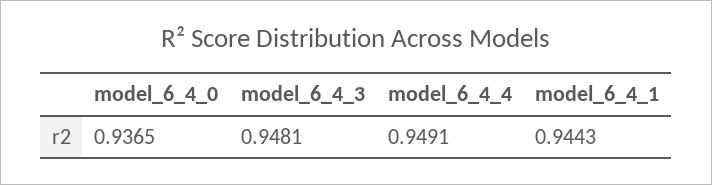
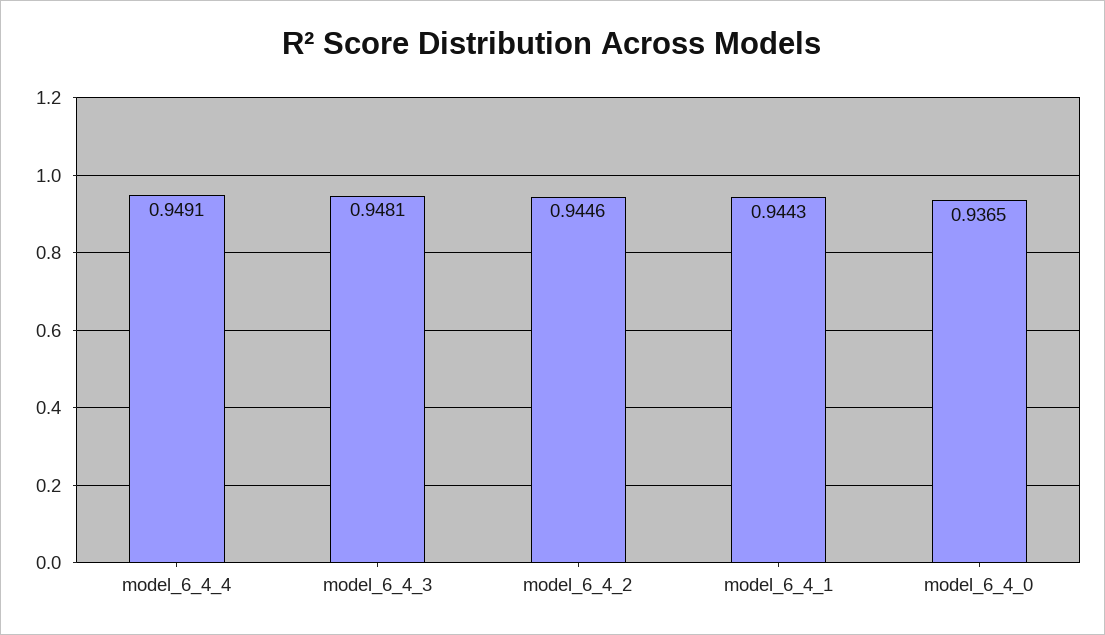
  {
    "model_6_4_0": 0.9365,
    "model_6_4_3": 0.9481,
    "model_6_4_4": 0.9491,
-   "model_6_4_1": 0.9443
+   "model_6_4_1": 0.9443,
+   "model_6_4_2": 0.9446
  }

